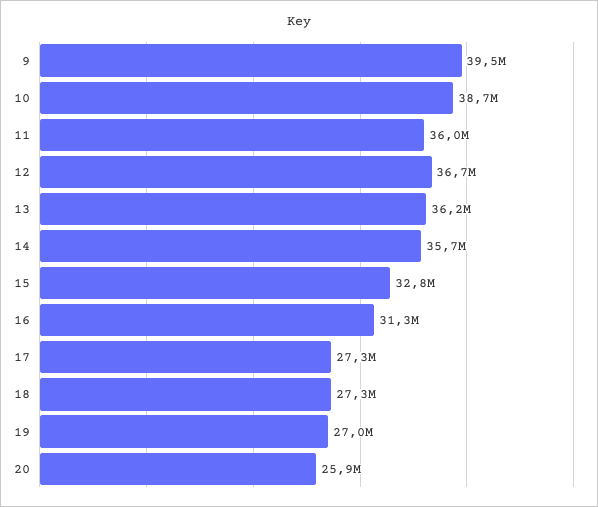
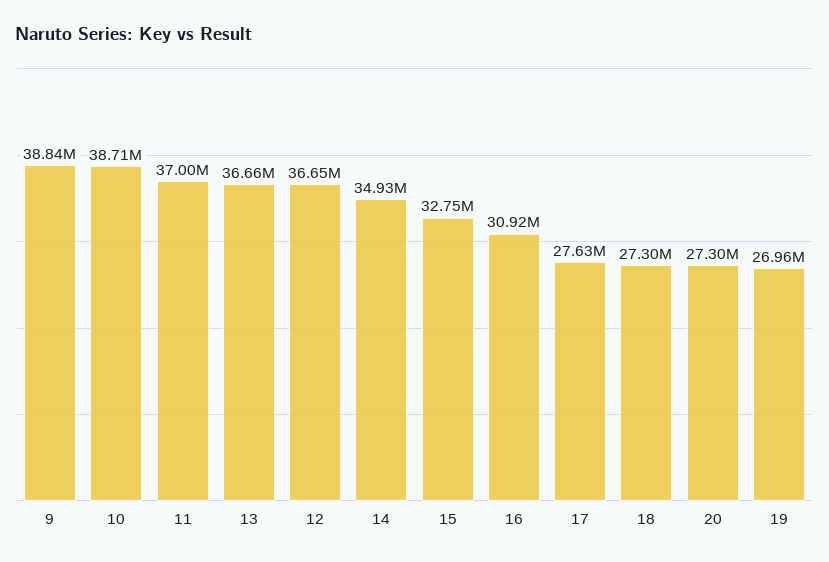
  {
-   "9": 39500000,
+   "9": 38840000,
    "10": 38710000,
-   "11": 36000000,
+   "11": 37000000,
    "12": 36650000,
-   "13": 36200000,
+   "13": 36660000,
-   "14": 35700000,
+   "14": 34930000,
    "15": 32750000,
-   "16": 31300000,
+   "16": 30920000,
-   "17": 27300000,
+   "17": 27630000,
    "18": 27300000,
    "19": 26960000,
-   "20": 25900000
+   "20": 27300000
  }

